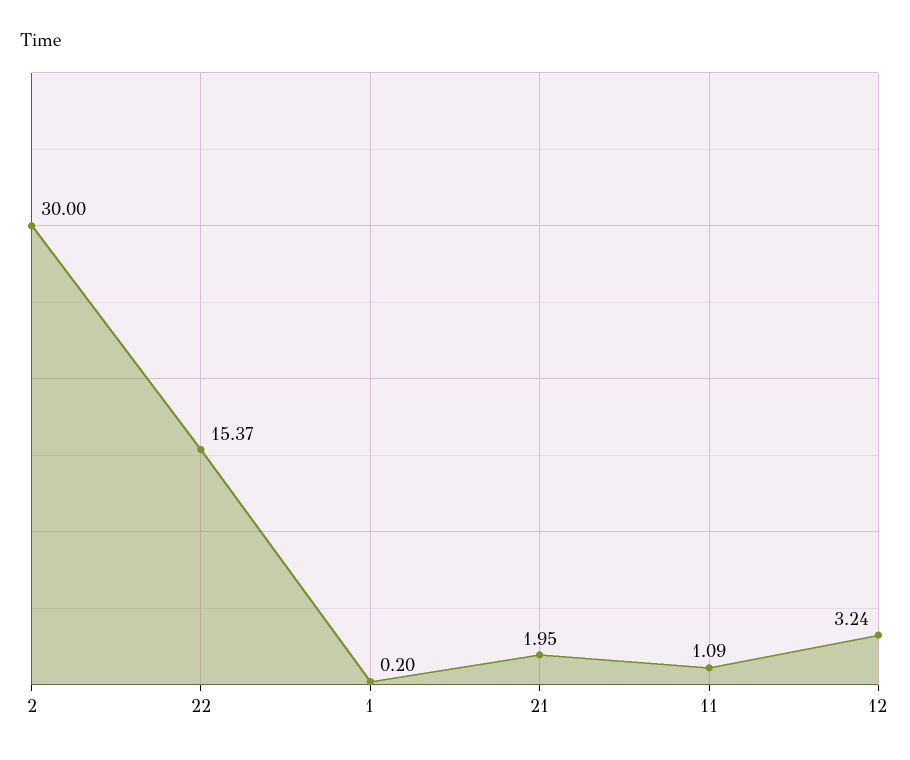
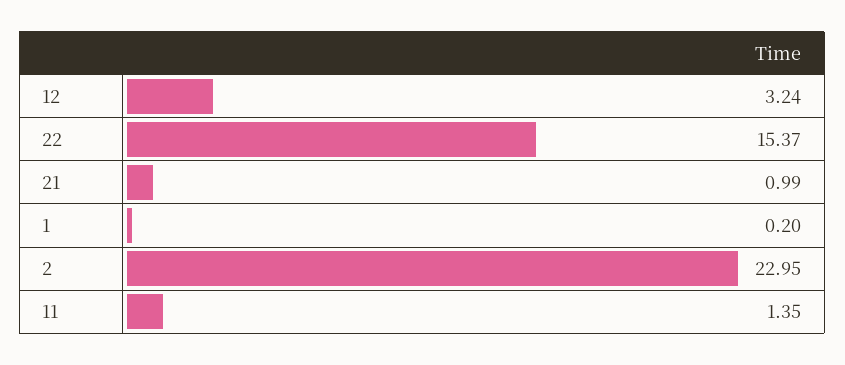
  {
-   "2": 30,
+   "2": 22.95,
    "22": 15.37,
    "1": 0.2,
-   "21": 1.95,
+   "21": 0.99,
-   "11": 1.09,
+   "11": 1.35,
    "12": 3.24
  }

